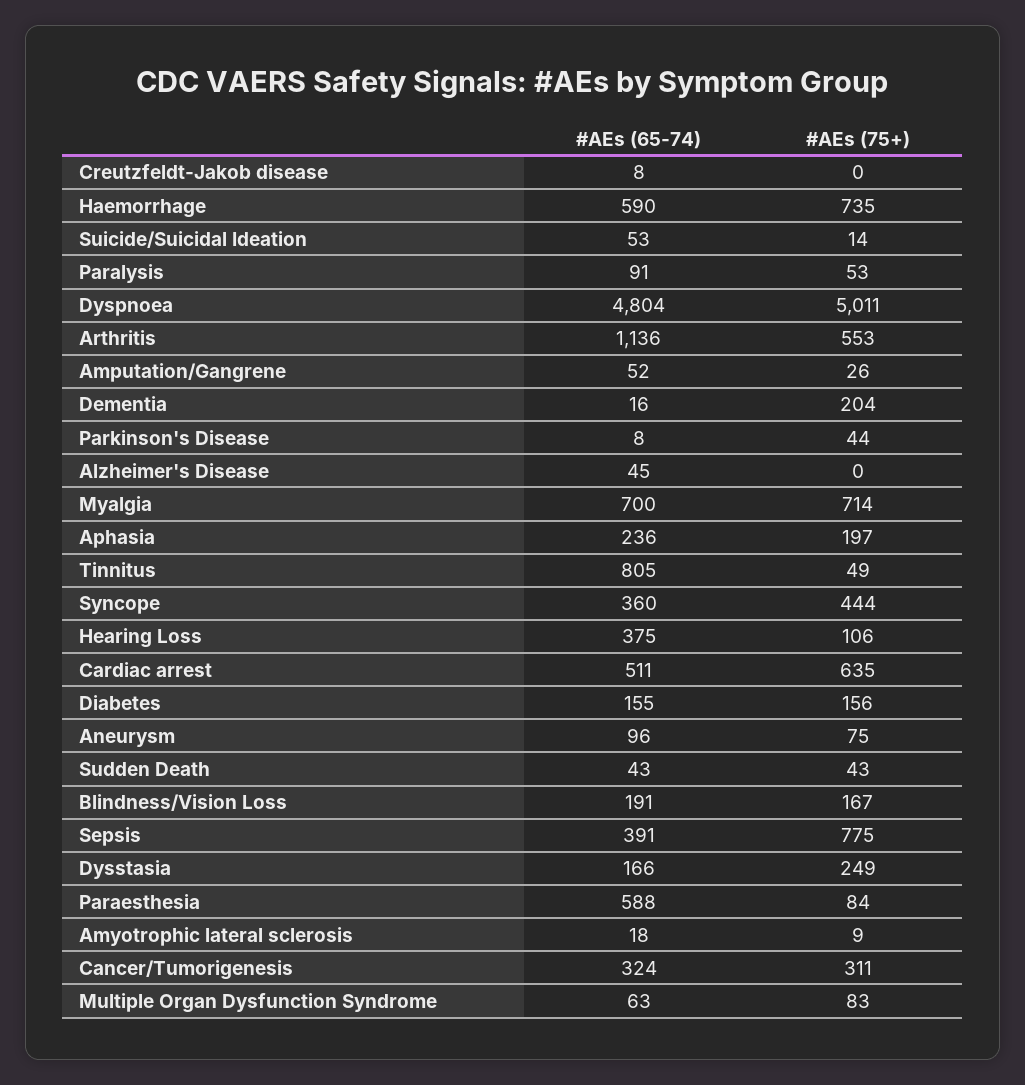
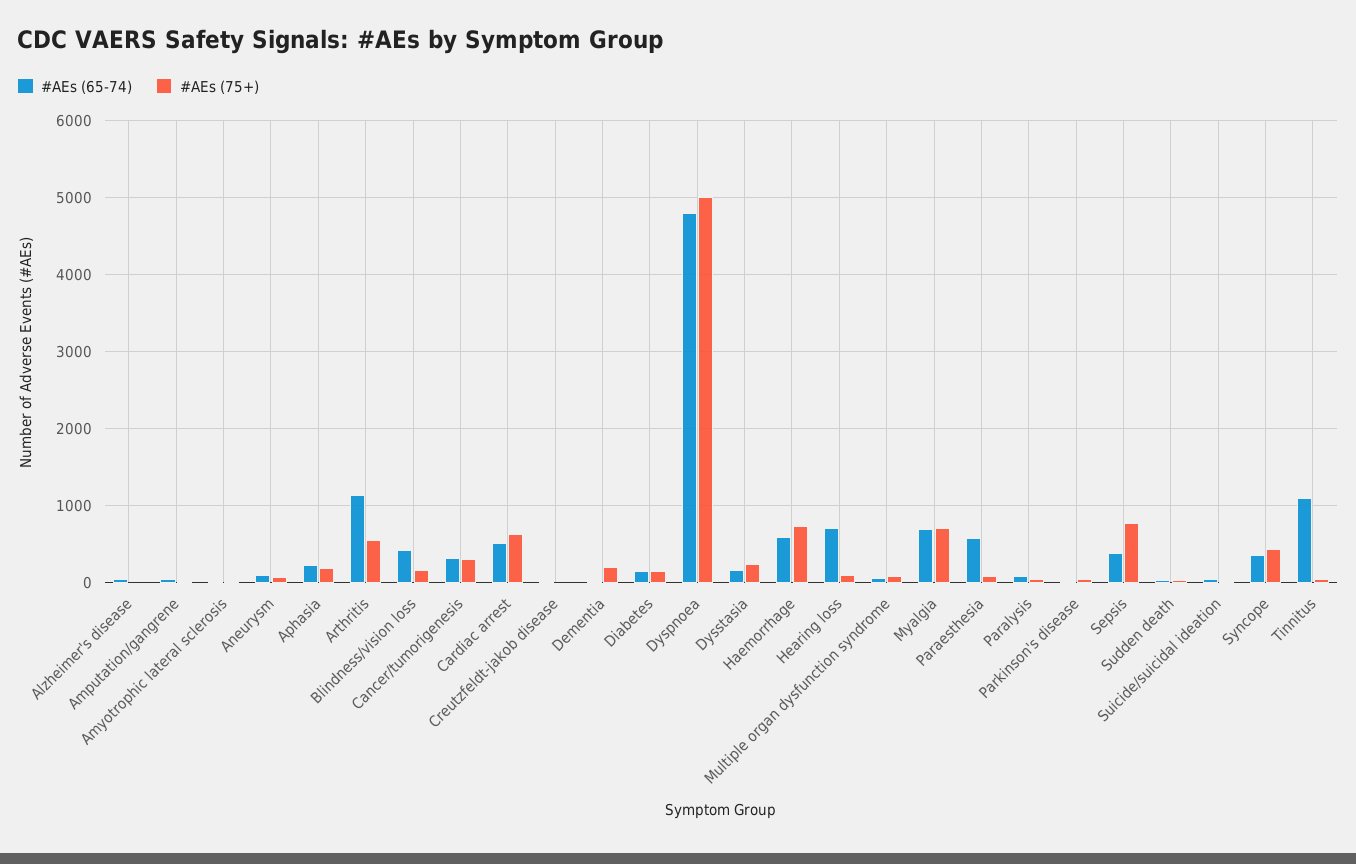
  {
    "#AEs (65-74)": {
      "Creutzfeldt-Jakob disease": 8,
      "Haemorrhage": 590,
      "Suicide/Suicidal Ideation": 53,
      "Paralysis": 91,
      "Dyspnoea": 4804,
      "Arthritis": 1136,
      "Amputation/Gangrene": 52,
      "Dementia": 16,
      "Parkinson's Disease": 8,
      "Alzheimer's Disease": 45,
      "Myalgia": 700,
      "Aphasia": 236,
-     "Tinnitus": 805,
+     "Tinnitus": 1100,
      "Syncope": 360,
-     "Hearing Loss": 375,
+     "Hearing Loss": 700,
      "Cardiac arrest": 511,
      "Diabetes": 155,
      "Aneurysm": 96,
      "Sudden Death": 43,
-     "Blindness/Vision Loss": 191,
+     "Blindness/Vision Loss": 400,
      "Sepsis": 391,
      "Dysstasia": 166,
      "Paraesthesia": 588,
      "Amyotrophic lateral sclerosis": 18,
      "Cancer/Tumorigenesis": 324,
      "Multiple Organ Dysfunction Syndrome": 63
    },
    "#AEs (75+)": {
      "Creutzfeldt-Jakob disease": 0,
      "Haemorrhage": 735,
      "Suicide/Suicidal Ideation": 14,
      "Paralysis": 53,
      "Dyspnoea": 5011,
      "Arthritis": 553,
      "Amputation/Gangrene": 26,
      "Dementia": 204,
      "Parkinson's Disease": 44,
      "Alzheimer's Disease": 0,
      "Myalgia": 714,
      "Aphasia": 197,
      "Tinnitus": 49,
      "Syncope": 444,
      "Hearing Loss": 106,
      "Cardiac arrest": 635,
      "Diabetes": 156,
      "Aneurysm": 75,
      "Sudden Death": 43,
      "Blindness/Vision Loss": 167,
      "Sepsis": 775,
      "Dysstasia": 249,
      "Paraesthesia": 84,
      "Amyotrophic lateral sclerosis": 9,
      "Cancer/Tumorigenesis": 311,
      "Multiple Organ Dysfunction Syndrome": 83
    }
  }

